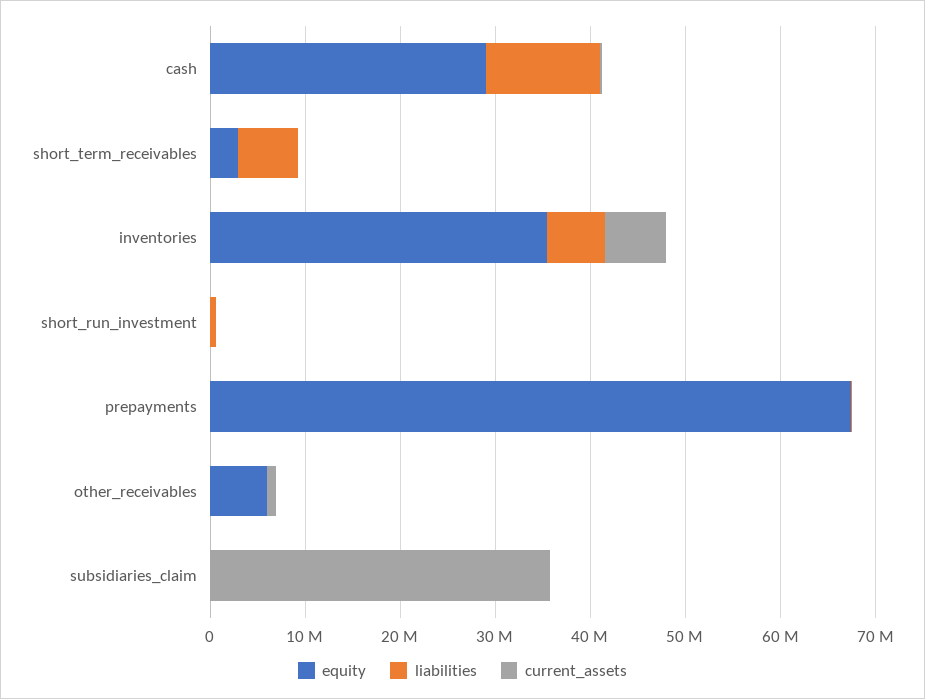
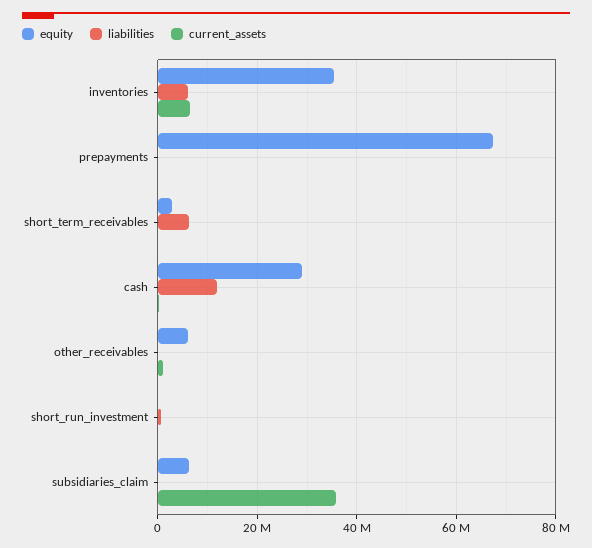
  {
    "equity": {
      "cash": 30000000,
      "short_term_receivables": 2000000,
      "inventories": 36000000,
      "short_run_investment": 0,
      "prepayments": 68000000,
      "other_receivables": 6000000,
-     "subsidiaries_claim": 0
+     "subsidiaries_claim": 6000000
    },
    "liabilities": {
      "cash": 12000000,
      "short_term_receivables": 6000000,
      "inventories": 6000000,
      "short_run_investment": 0,
      "prepayments": 0,
      "other_receivables": 0,
      "subsidiaries_claim": 0
    },
    "current_assets": {
      "cash": 0,
      "short_term_receivables": 0,
      "inventories": 6000000,
      "short_run_investment": 0,
      "prepayments": 0,
      "other_receivables": 0,
      "subsidiaries_claim": 36000000
    }
  }

